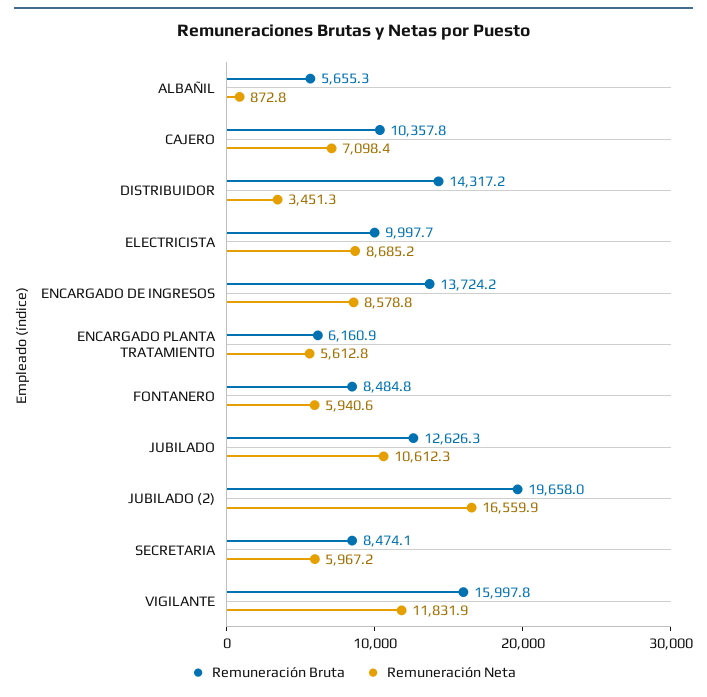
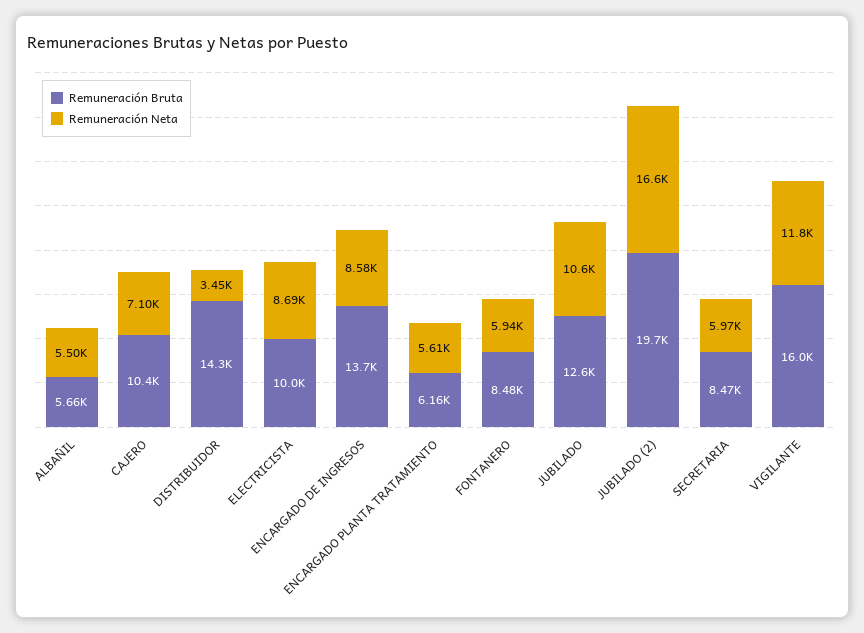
  {
    "Remuneración Bruta": {
      "ALBAÑIL": 5655.3,
      "CAJERO": 10357.8,
      "DISTRIBUIDOR": 14317.2,
      "ELECTRICISTA": 9997.7,
      "ENCARGADO DE INGRESOS": 13724.2,
      "ENCARGADO PLANTA TRATAMIENTO": 6160.9,
      "FONTANERO": 8484.8,
      "JUBILADO": 12626.3,
      "JUBILADO (2)": 19658,
      "SECRETARIA": 8474.1,
      "VIGILANTE": 15997.8
    },
    "Remuneración Neta": {
-     "ALBAÑIL": 872.8,
+     "ALBAÑIL": 5500,
      "CAJERO": 7098.4,
      "DISTRIBUIDOR": 3451.3,
      "ELECTRICISTA": 8685.2,
      "ENCARGADO DE INGRESOS": 8578.8,
      "ENCARGADO PLANTA TRATAMIENTO": 5612.8,
      "FONTANERO": 5940.6,
      "JUBILADO": 10612.3,
      "JUBILADO (2)": 16559.9,
      "SECRETARIA": 5967.2,
      "VIGILANTE": 11831.9
    }
  }

